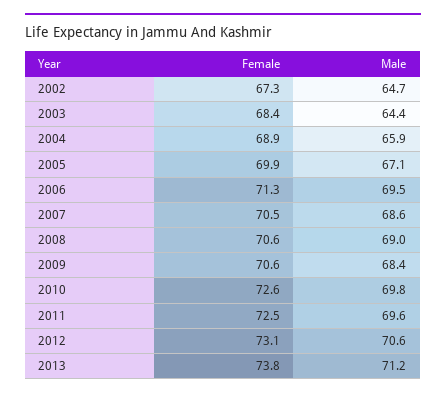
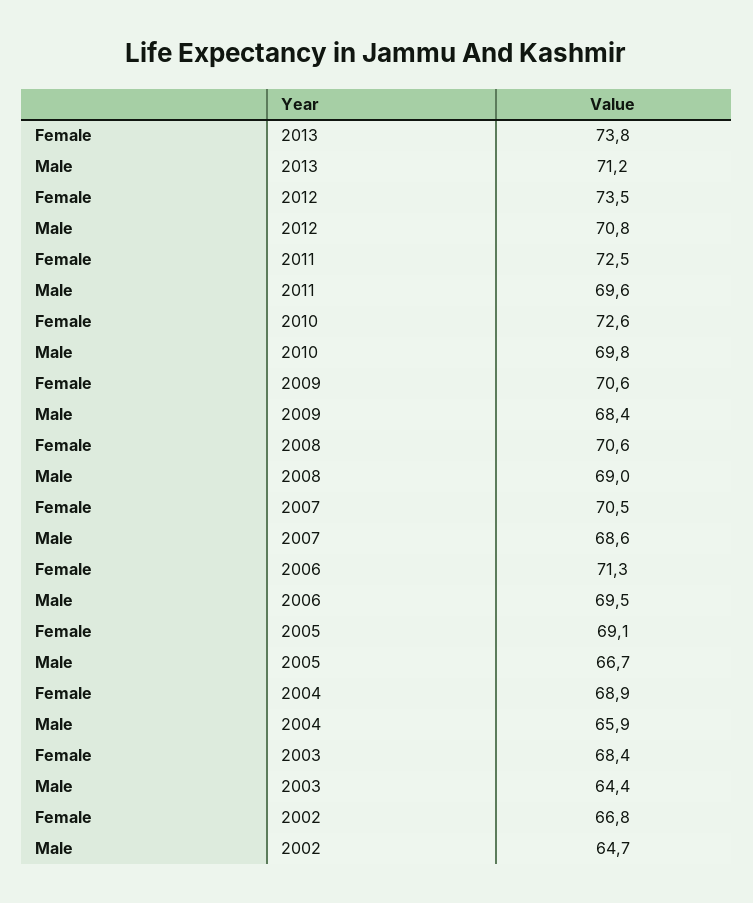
  {
    "Female": {
-     "2002": 67.3,
+     "2002": 66.8,
      "2003": 68.4,
      "2004": 68.9,
-     "2005": 69.9,
+     "2005": 69.1,
      "2006": 71.3,
      "2007": 70.5,
      "2008": 70.6,
      "2009": 70.6,
      "2010": 72.6,
      "2011": 72.5,
-     "2012": 73.1,
+     "2012": 73.5,
      "2013": 73.8
    },
    "Male": {
      "2002": 64.7,
      "2003": 64.4,
      "2004": 65.9,
-     "2005": 67.1,
+     "2005": 66.7,
      "2006": 69.5,
      "2007": 68.6,
      "2008": 69,
      "2009": 68.4,
      "2010": 69.8,
      "2011": 69.6,
-     "2012": 70.6,
+     "2012": 70.8,
      "2013": 71.2
    }
  }

